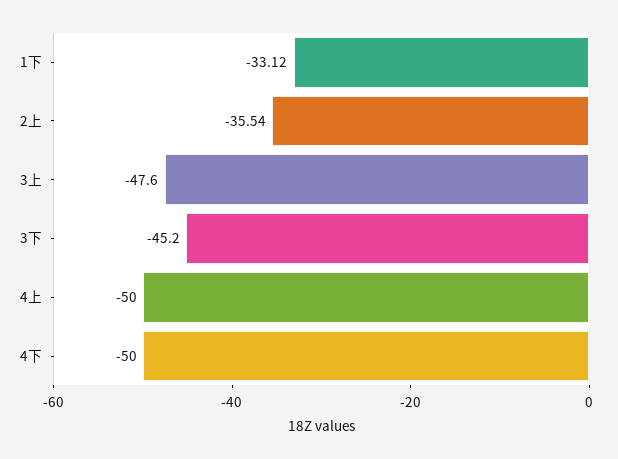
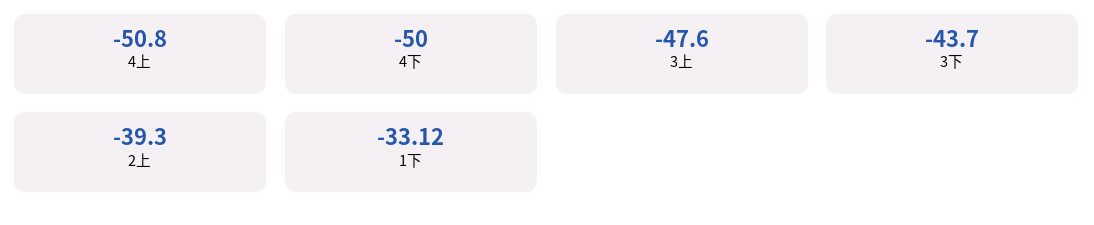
  {
    "1下": -33.12,
-   "2上": -35.54,
+   "2上": -39.3,
    "3上": -47.6,
-   "3下": -45.2,
+   "3下": -43.7,
-   "4上": -50,
+   "4上": -50.8,
    "4下": -50
  }

